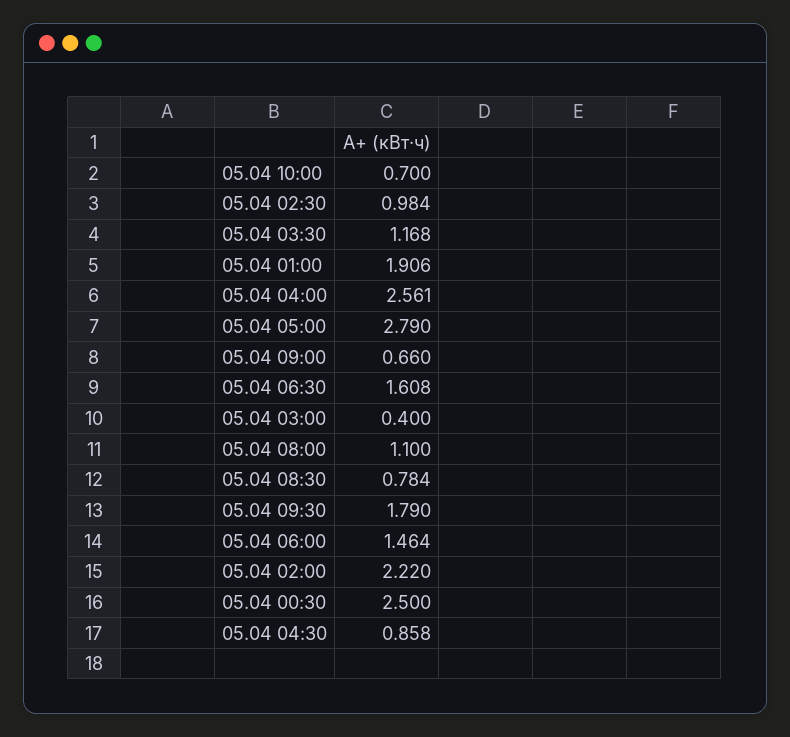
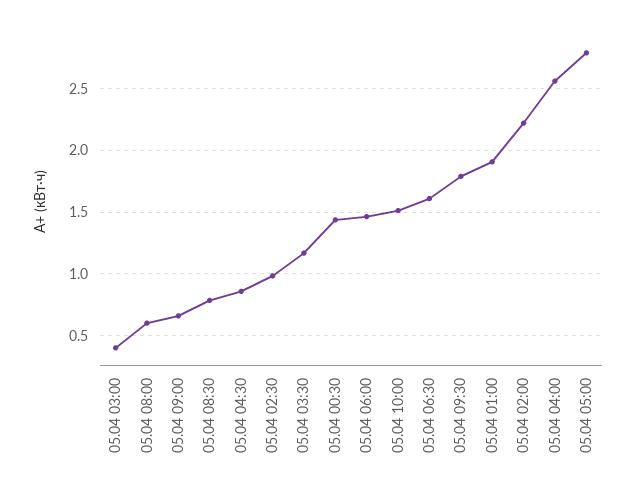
  {
-   "05.04 10:00": 0.7,
+   "05.04 10:00": 1.5,
    "05.04 02:30": 0.984,
    "05.04 03:30": 1.168,
    "05.04 01:00": 1.906,
    "05.04 04:00": 2.561,
    "05.04 05:00": 2.79,
    "05.04 09:00": 0.66,
    "05.04 06:30": 1.608,
    "05.04 03:00": 0.4,
-   "05.04 08:00": 1.1,
+   "05.04 08:00": 0.6,
    "05.04 08:30": 0.784,
    "05.04 09:30": 1.79,
    "05.04 06:00": 1.464,
    "05.04 02:00": 2.22,
-   "05.04 00:30": 2.5,
+   "05.04 00:30": 1.45,
    "05.04 04:30": 0.858
  }

